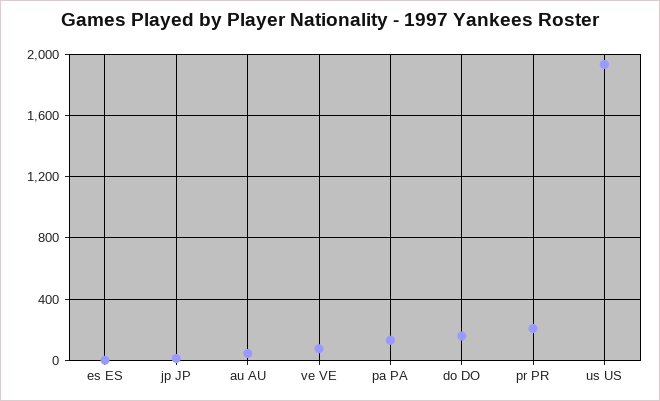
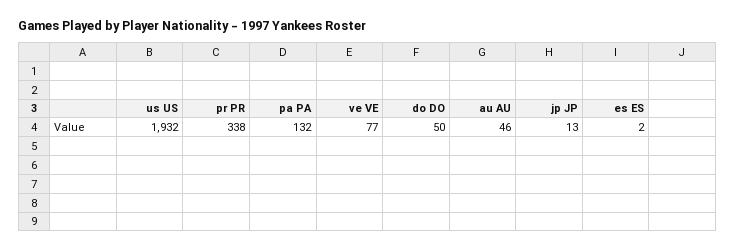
  {
    "es ES": 2,
    "jp JP": 13,
    "au AU": 46,
    "ve VE": 77,
    "pa PA": 132,
-   "do DO": 150,
+   "do DO": 50,
-   "pr PR": 200,
+   "pr PR": 338,
    "us US": 1932
  }

